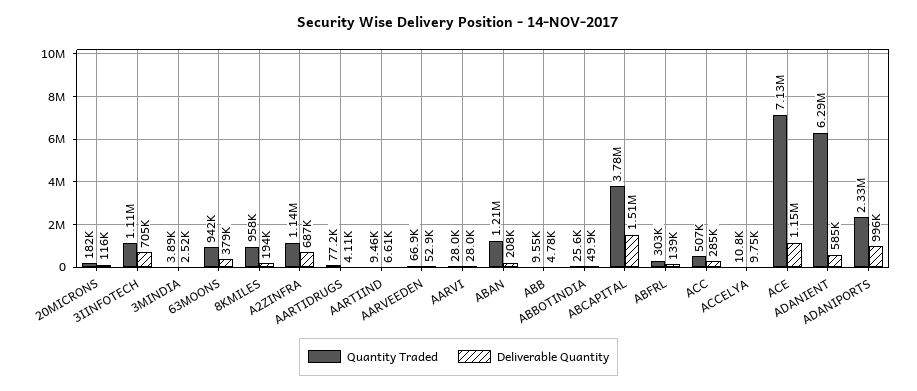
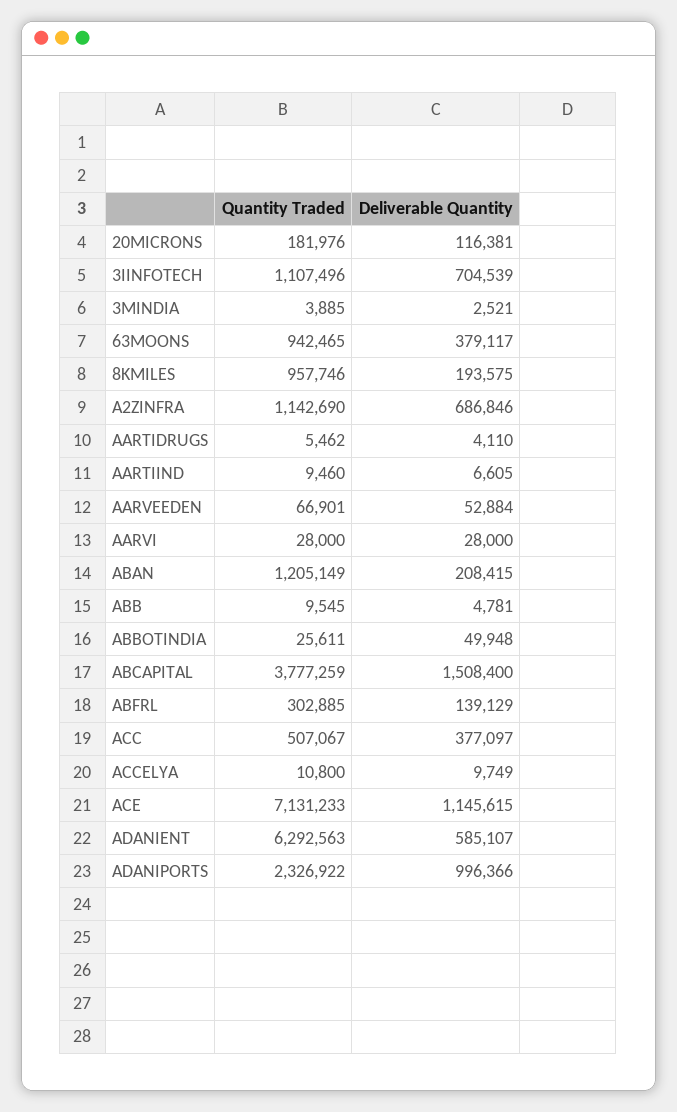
  {
    "Quantity Traded": {
      "20MICRONS": 181976,
      "3IINFOTECH": 1107496,
      "3MINDIA": 3885,
      "63MOONS": 942465,
      "8KMILES": 957746,
      "A2ZINFRA": 1142690,
-     "AARTIDRUGS": 77200,
+     "AARTIDRUGS": 5462,
      "AARTIIND": 9460,
      "AARVEEDEN": 66901,
      "AARVI": 28000,
      "ABAN": 1205149,
      "ABB": 9545,
      "ABBOTINDIA": 25611,
      "ABCAPITAL": 3777259,
      "ABFRL": 302885,
      "ACC": 507067,
      "ACCELYA": 10800,
      "ACE": 7131233,
      "ADANIENT": 6292563,
      "ADANIPORTS": 2326922
    },
    "Deliverable Quantity": {
      "20MICRONS": 116381,
      "3IINFOTECH": 704539,
      "3MINDIA": 2521,
      "63MOONS": 379117,
      "8KMILES": 193575,
      "A2ZINFRA": 686846,
      "AARTIDRUGS": 4110,
      "AARTIIND": 6605,
      "AARVEEDEN": 52884,
      "AARVI": 28000,
      "ABAN": 208415,
      "ABB": 4781,
      "ABBOTINDIA": 49948,
      "ABCAPITAL": 1508400,
      "ABFRL": 139129,
-     "ACC": 285000,
+     "ACC": 377097,
      "ACCELYA": 9749,
      "ACE": 1145615,
      "ADANIENT": 585107,
      "ADANIPORTS": 996366
    }
  }

